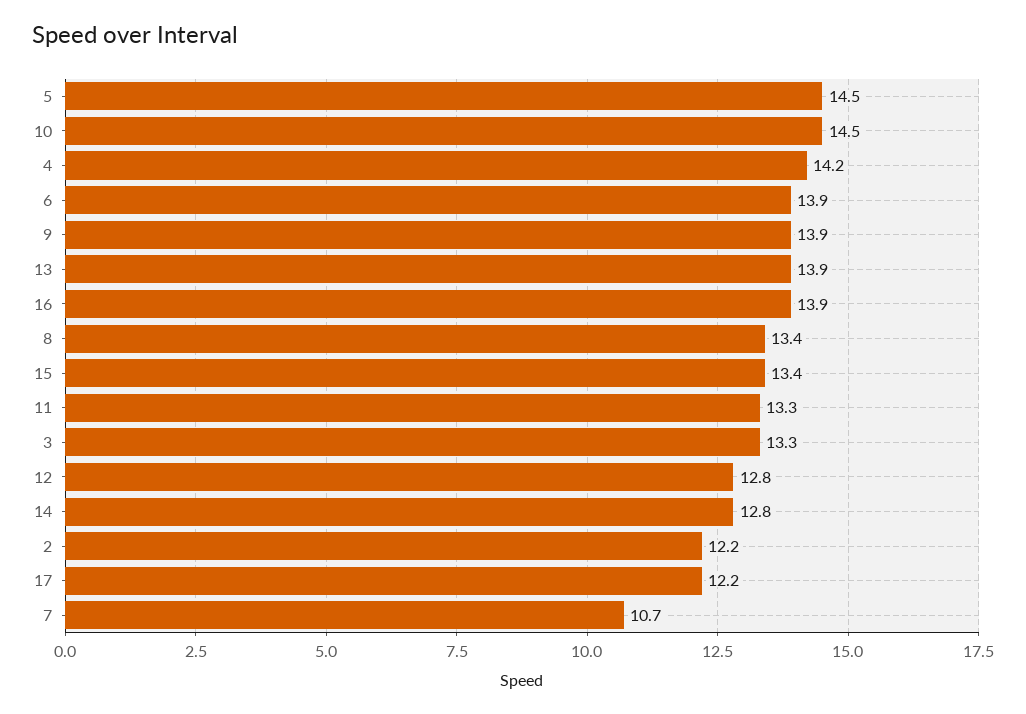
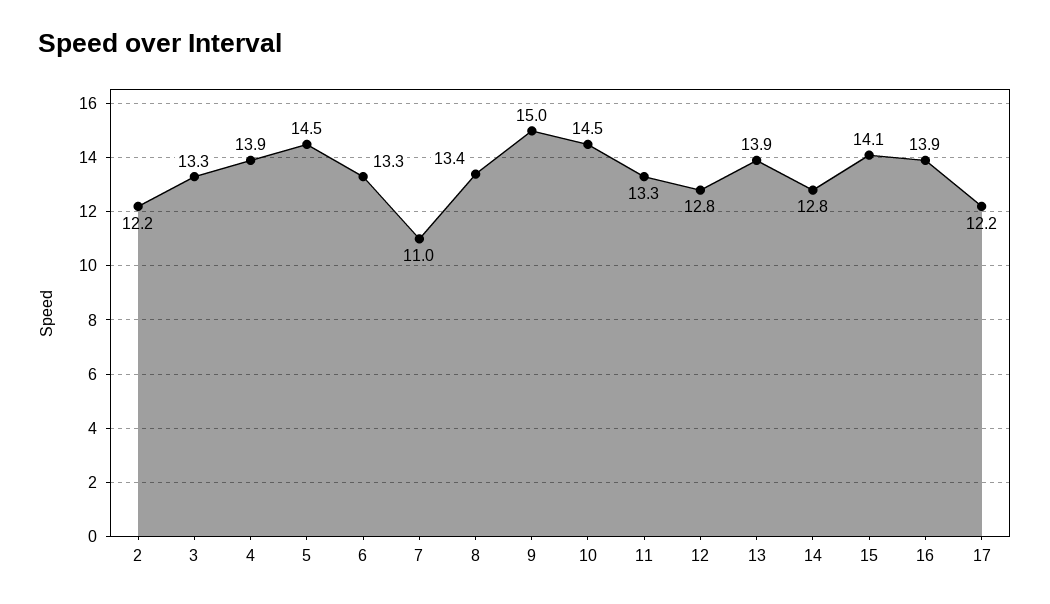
  {
    "5": 14.5,
    "10": 14.5,
-   "4": 14.2,
+   "4": 13.9,
-   "6": 13.9,
+   "6": 13.3,
-   "9": 13.9,
+   "9": 15,
    "13": 13.9,
    "16": 13.9,
    "8": 13.4,
-   "15": 13.4,
+   "15": 14.1,
    "11": 13.3,
    "3": 13.3,
    "12": 12.8,
    "14": 12.8,
    "2": 12.2,
    "17": 12.2,
-   "7": 10.7
+   "7": 11
  }

